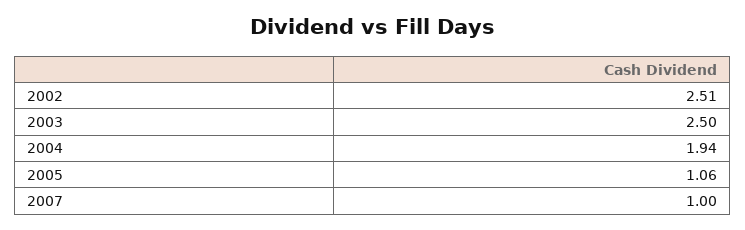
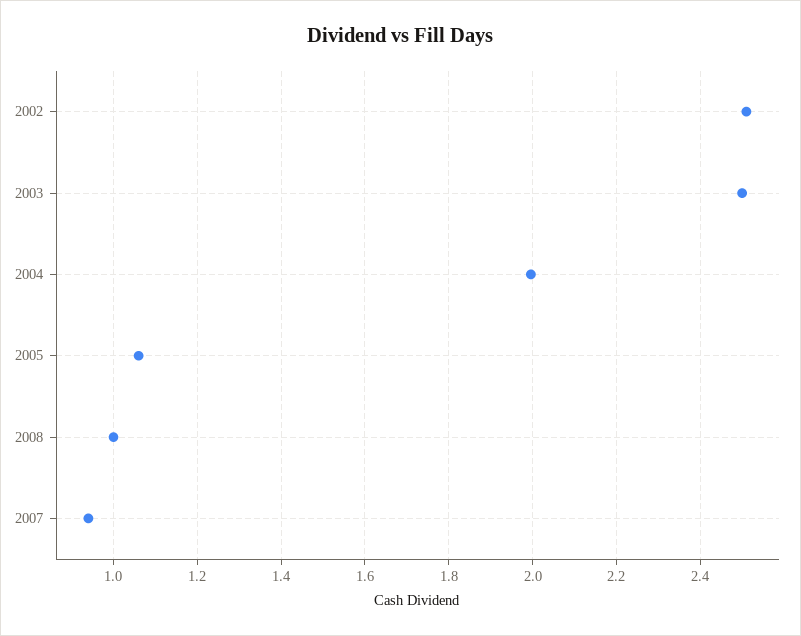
  {
    "2002": 2.51,
    "2003": 2.5,
-   "2004": 1.94,
+   "2004": 2,
    "2005": 1.06,
-   "2007": 1
+   "2007": 0.94,
+   "2008": 1
  }

